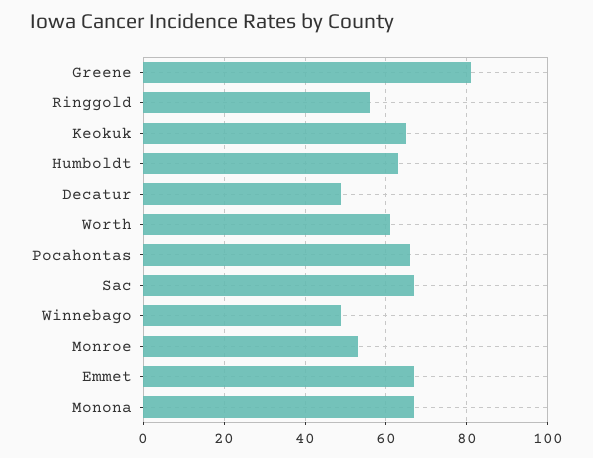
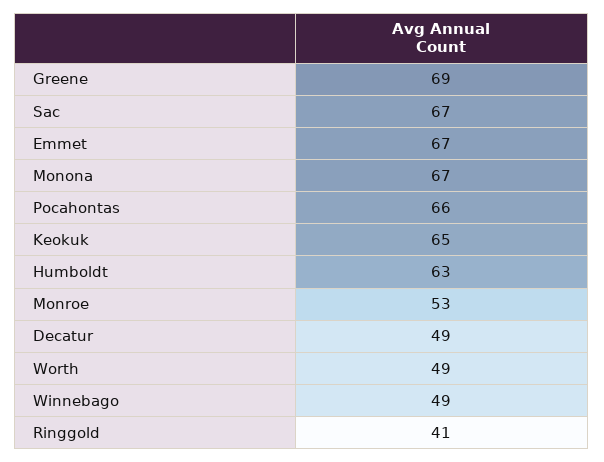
  {
-   "Greene": 80,
+   "Greene": 69,
-   "Ringgold": 55,
+   "Ringgold": 41,
    "Keokuk": 65,
    "Humboldt": 63,
    "Decatur": 49,
-   "Worth": 60,
+   "Worth": 49,
    "Pocahontas": 66,
    "Sac": 67,
    "Winnebago": 49,
    "Monroe": 53,
    "Emmet": 67,
    "Monona": 67
  }

